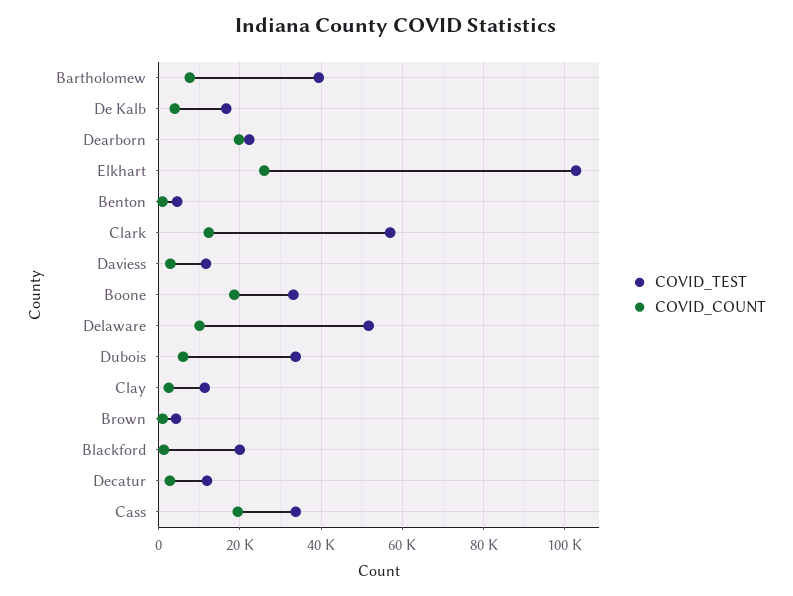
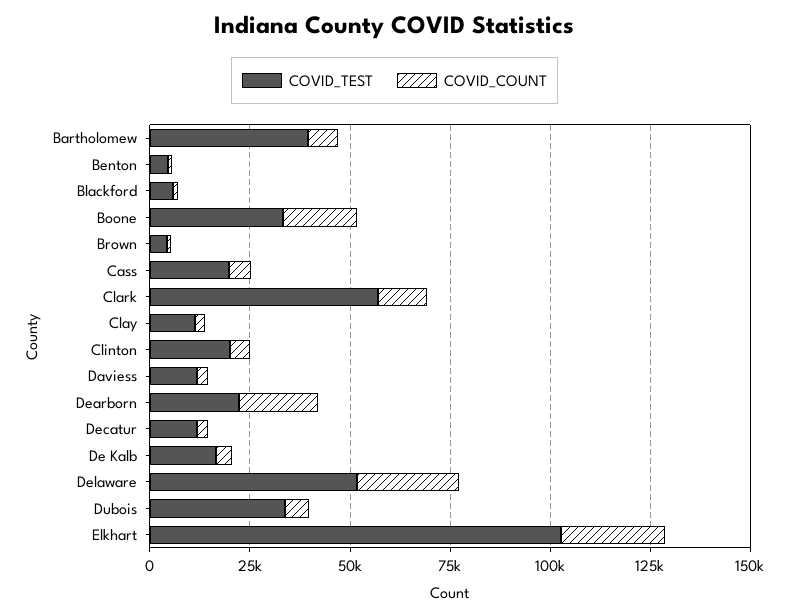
  {
    "COVID_TEST": {
      "Bartholomew": 40000,
      "De Kalb": 16000,
      "Dearborn": 22000,
      "Elkhart": 102000,
      "Benton": 4000,
      "Clark": 56000,
      "Daviess": 12000,
      "Boone": 34000,
      "Delaware": 52000,
      "Dubois": 34000,
      "Clay": 12000,
      "Brown": 4000,
-     "Blackford": 20000,
+     "Blackford": 5000,
      "Decatur": 12000,
-     "Cass": 34000
+     "Cass": 20000,
+     "Clinton": 20000
    },
    "COVID_COUNT": {
      "Bartholomew": 8000,
      "De Kalb": 4000,
      "Dearborn": 20000,
      "Elkhart": 26000,
      "Benton": 0,
      "Clark": 12000,
      "Daviess": 2000,
      "Boone": 18000,
-     "Delaware": 10000,
+     "Delaware": 25000,
      "Dubois": 6000,
      "Clay": 2000,
      "Brown": 0,
      "Blackford": 2000,
      "Decatur": 2000,
-     "Cass": 20000
+     "Cass": 5000,
+     "Clinton": 5000
    }
  }

